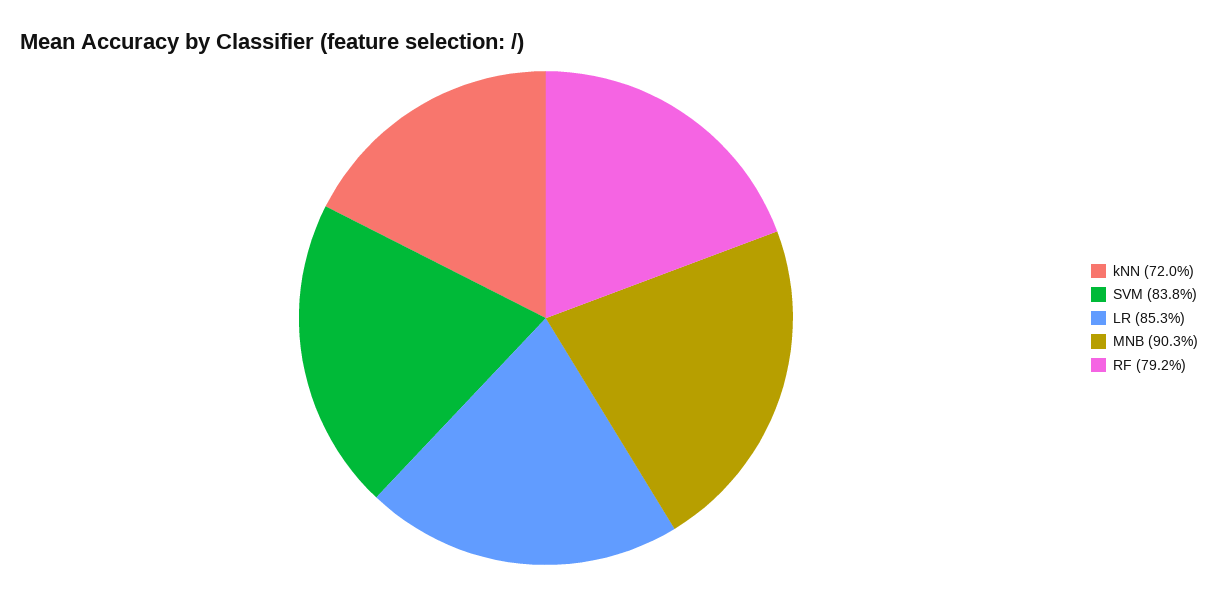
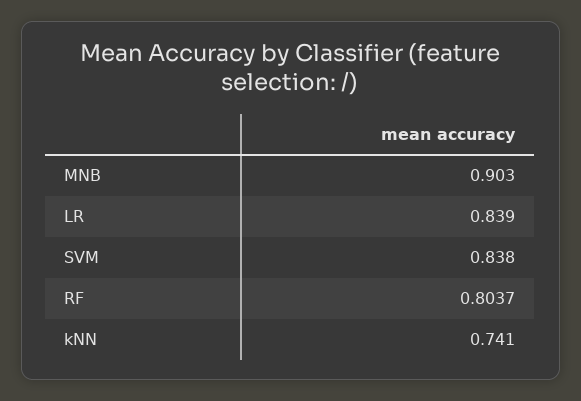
  {
-   "kNN": 0.72,
+   "kNN": 0.741,
    "SVM": 0.838,
-   "LR": 0.853,
+   "LR": 0.839,
    "MNB": 0.903,
-   "RF": 0.792
+   "RF": 0.8037
  }

